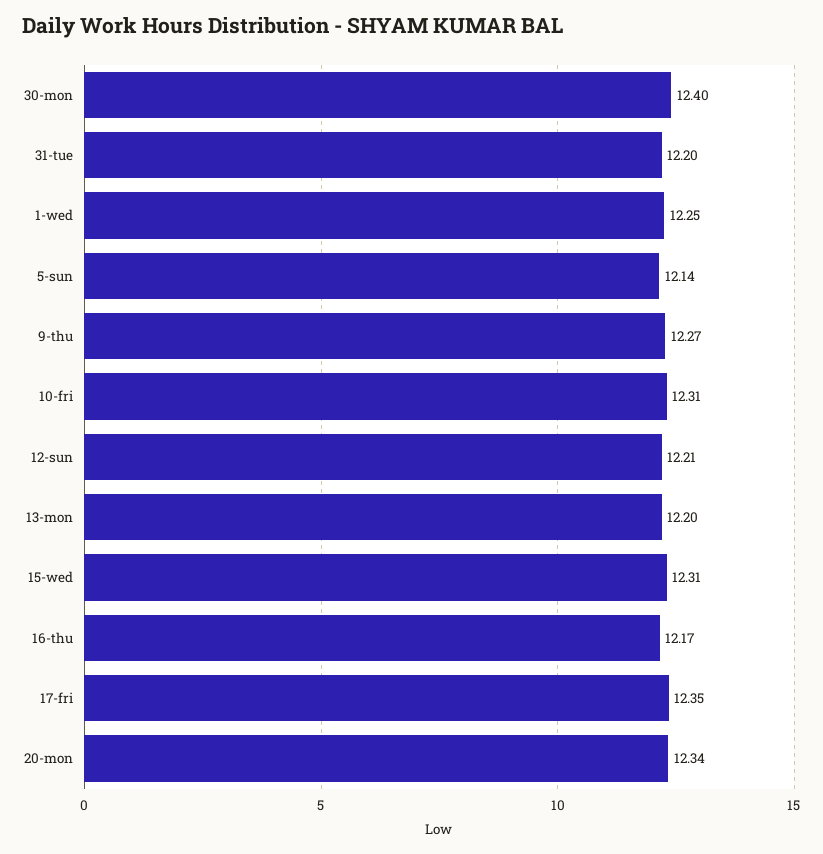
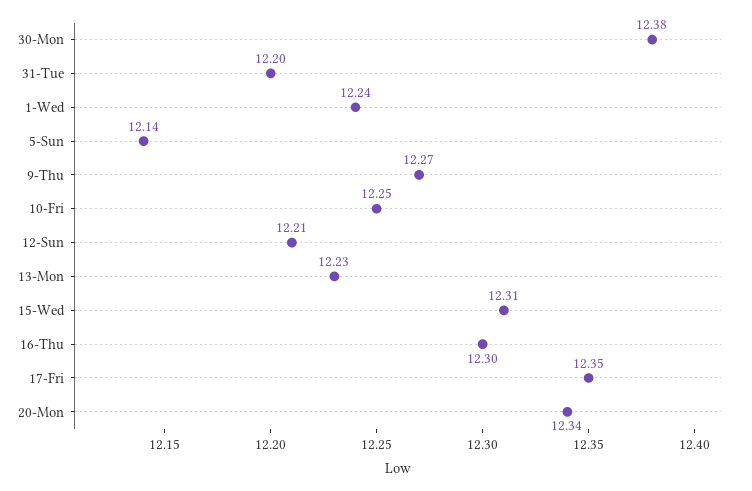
  {
-   "30-mon": 12.4,
+   "30-mon": 12.38,
    "31-tue": 12.2,
-   "1-wed": 12.25,
+   "1-wed": 12.24,
    "5-sun": 12.14,
    "9-thu": 12.27,
-   "10-fri": 12.31,
+   "10-fri": 12.25,
    "12-sun": 12.21,
-   "13-mon": 12.2,
+   "13-mon": 12.23,
    "15-wed": 12.31,
-   "16-thu": 12.17,
+   "16-thu": 12.3,
    "17-fri": 12.35,
    "20-mon": 12.34
  }

